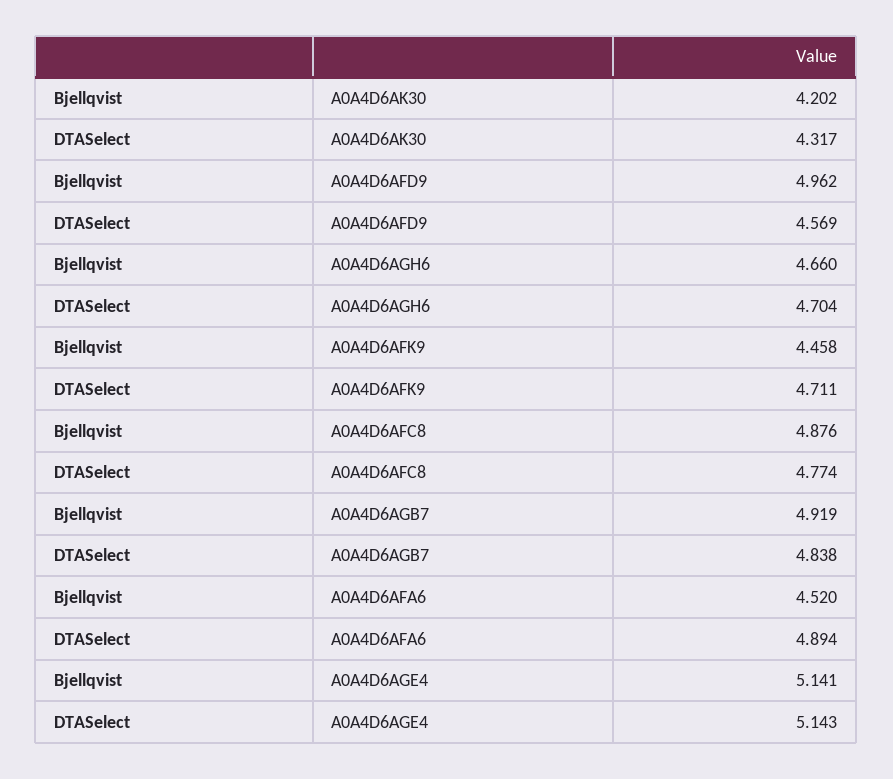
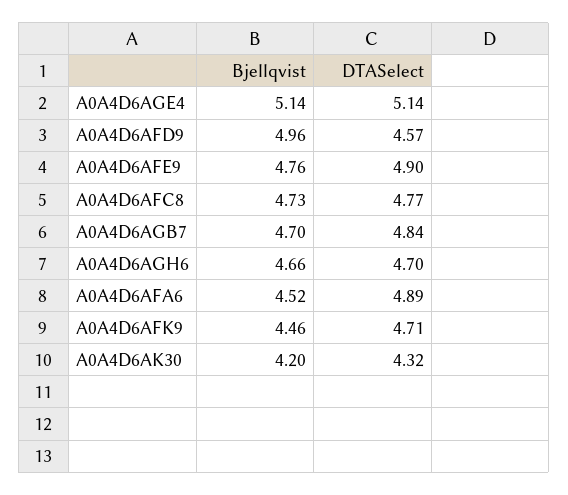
  {
    "Bjellqvist": {
      "A0A4D6AK30": 4.202,
      "A0A4D6AFD9": 4.962,
      "A0A4D6AGH6": 4.66,
      "A0A4D6AFK9": 4.458,
-     "A0A4D6AFC8": 4.876,
+     "A0A4D6AFC8": 4.73,
-     "A0A4D6AGB7": 4.919,
+     "A0A4D6AGB7": 4.7,
      "A0A4D6AFA6": 4.52,
-     "A0A4D6AGE4": 5.141
+     "A0A4D6AGE4": 5.141,
+     "A0A4D6AFE9": 4.76
    },
    "DTASelect": {
      "A0A4D6AK30": 4.317,
      "A0A4D6AFD9": 4.569,
      "A0A4D6AGH6": 4.704,
      "A0A4D6AFK9": 4.711,
      "A0A4D6AFC8": 4.774,
      "A0A4D6AGB7": 4.838,
      "A0A4D6AFA6": 4.894,
-     "A0A4D6AGE4": 5.143
+     "A0A4D6AGE4": 5.143,
+     "A0A4D6AFE9": 4.9
    }
  }

